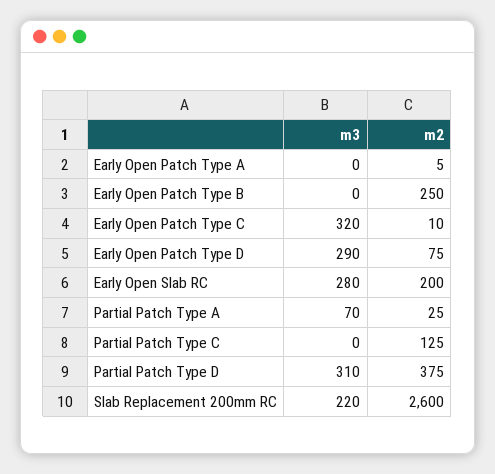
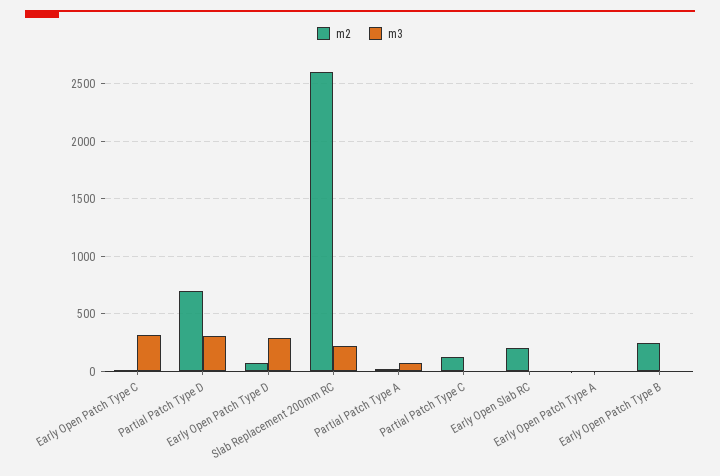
  {
    "m3": {
      "Early Open Patch Type A": 0,
      "Early Open Patch Type B": 0,
      "Early Open Patch Type C": 320,
      "Early Open Patch Type D": 290,
-     "Early Open Slab RC": 280,
+     "Early Open Slab RC": 0,
      "Partial Patch Type A": 70,
      "Partial Patch Type C": 0,
      "Partial Patch Type D": 310,
      "Slab Replacement 200mm RC": 220
    },
    "m2": {
      "Early Open Patch Type A": 5,
      "Early Open Patch Type B": 250,
      "Early Open Patch Type C": 10,
      "Early Open Patch Type D": 75,
      "Early Open Slab RC": 200,
      "Partial Patch Type A": 25,
      "Partial Patch Type C": 125,
-     "Partial Patch Type D": 375,
+     "Partial Patch Type D": 700,
      "Slab Replacement 200mm RC": 2600
    }
  }

